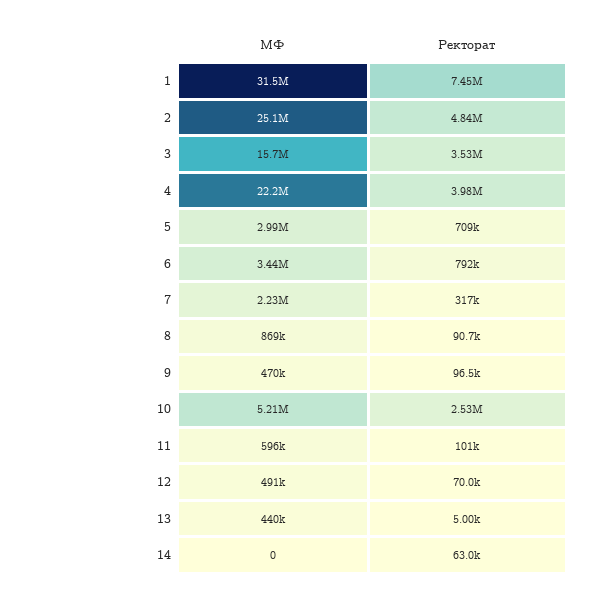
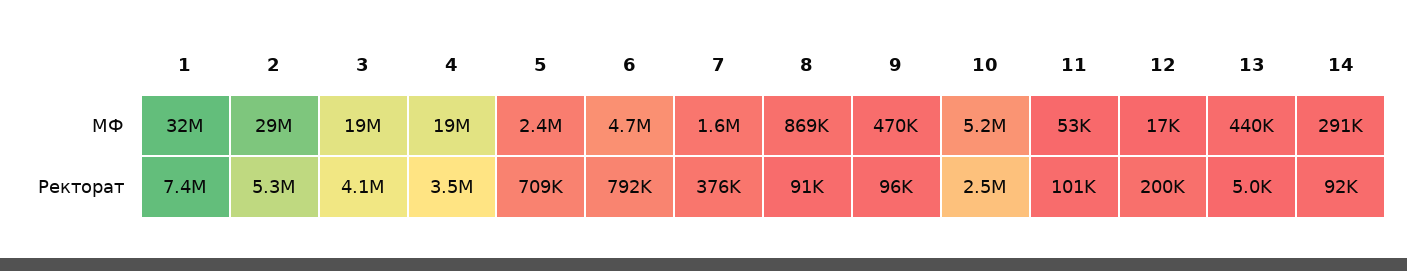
  {
    "МФ": {
      "1": 31500000,
-     "2": 25100000,
+     "2": 29000000,
-     "3": 15700000,
+     "3": 19000000,
-     "4": 22200000,
+     "4": 19000000,
-     "5": 2990000,
+     "5": 2400000,
-     "6": 3440000,
+     "6": 4700000,
-     "7": 2230000,
+     "7": 1600000,
      "8": 869000,
      "9": 470000,
      "10": 5210000,
-     "11": 596000,
+     "11": 53000,
-     "12": 491000,
+     "12": 17000,
      "13": 440000,
-     "14": 0
+     "14": 291000
    },
    "Ректорат": {
      "1": 7450000,
-     "2": 4840000,
+     "2": 5300000,
-     "3": 3530000,
+     "3": 4100000,
-     "4": 3980000,
+     "4": 3500000,
      "5": 709000,
      "6": 792000,
-     "7": 317000,
+     "7": 376000,
      "8": 90700,
      "9": 96500,
      "10": 2530000,
      "11": 101000,
-     "12": 70000,
+     "12": 200000,
      "13": 5000,
-     "14": 63000
+     "14": 92000
    }
  }

